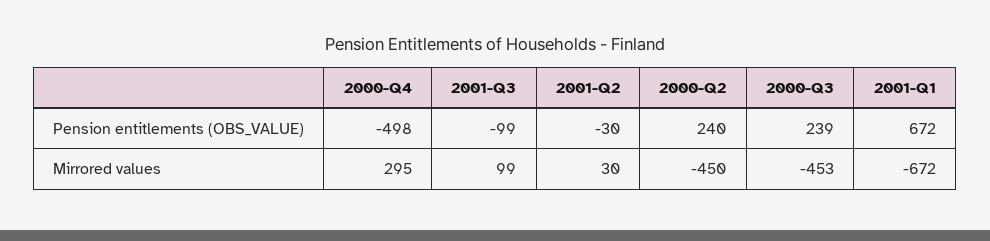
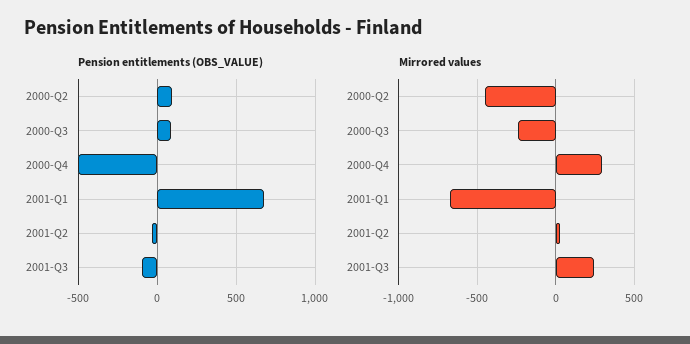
  {
    "Pension entitlements (OBS_VALUE)": {
      "2000-Q4": -498,
      "2001-Q3": -99,
      "2001-Q2": -30,
-     "2000-Q2": 240,
+     "2000-Q2": 100,
-     "2000-Q3": 239,
+     "2000-Q3": 100,
      "2001-Q1": 672
    },
    "Mirrored values": {
      "2000-Q4": 295,
-     "2001-Q3": 99,
+     "2001-Q3": 250,
      "2001-Q2": 30,
      "2000-Q2": -450,
-     "2000-Q3": -453,
+     "2000-Q3": -250,
      "2001-Q1": -672
    }
  }

